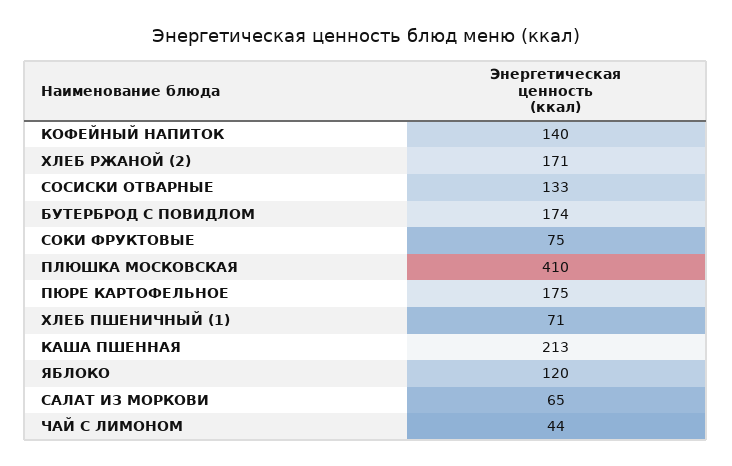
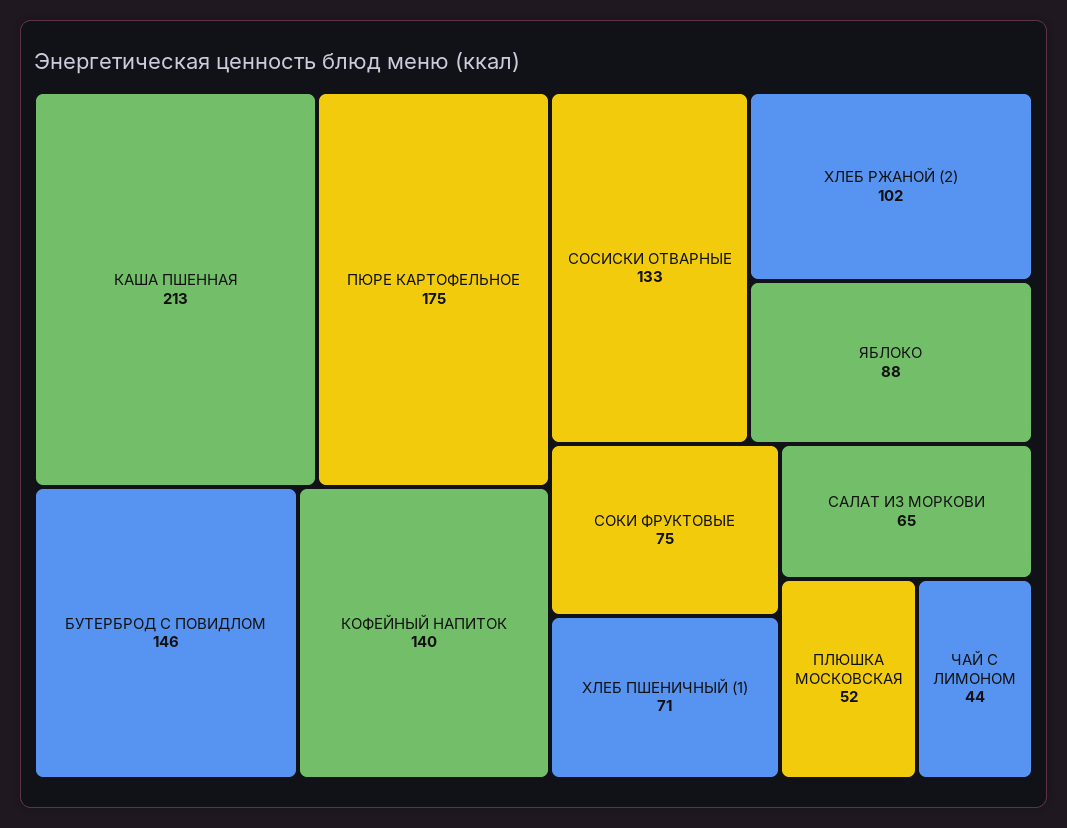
  {
    "КОФЕЙНЫЙ НАПИТОК": 140,
-   "ХЛЕБ РЖАНОЙ (2)": 171,
+   "ХЛЕБ РЖАНОЙ (2)": 102,
    "СОСИСКИ ОТВАРНЫЕ": 133,
-   "БУТЕРБРОД С ПОВИДЛОМ": 174,
+   "БУТЕРБРОД С ПОВИДЛОМ": 146,
    "СОКИ ФРУКТОВЫЕ": 75,
-   "ПЛЮШКА МОСКОВСКАЯ": 410,
+   "ПЛЮШКА МОСКОВСКАЯ": 52,
    "ПЮРЕ КАРТОФЕЛЬНОЕ": 175,
    "ХЛЕБ ПШЕНИЧНЫЙ (1)": 71,
    "КАША ПШЕННАЯ": 213,
-   "ЯБЛОКО": 120,
+   "ЯБЛОКО": 88,
    "САЛАТ ИЗ МОРКОВИ": 65,
    "ЧАЙ С ЛИМОНОМ": 44
  }

